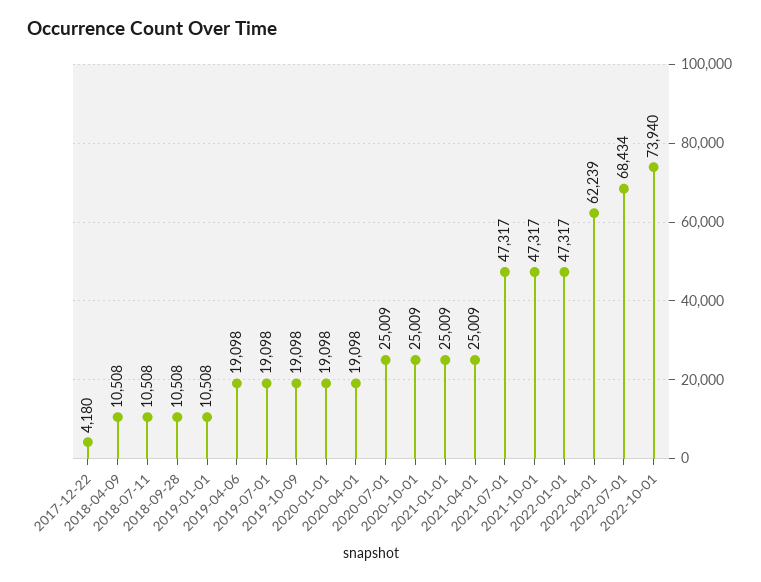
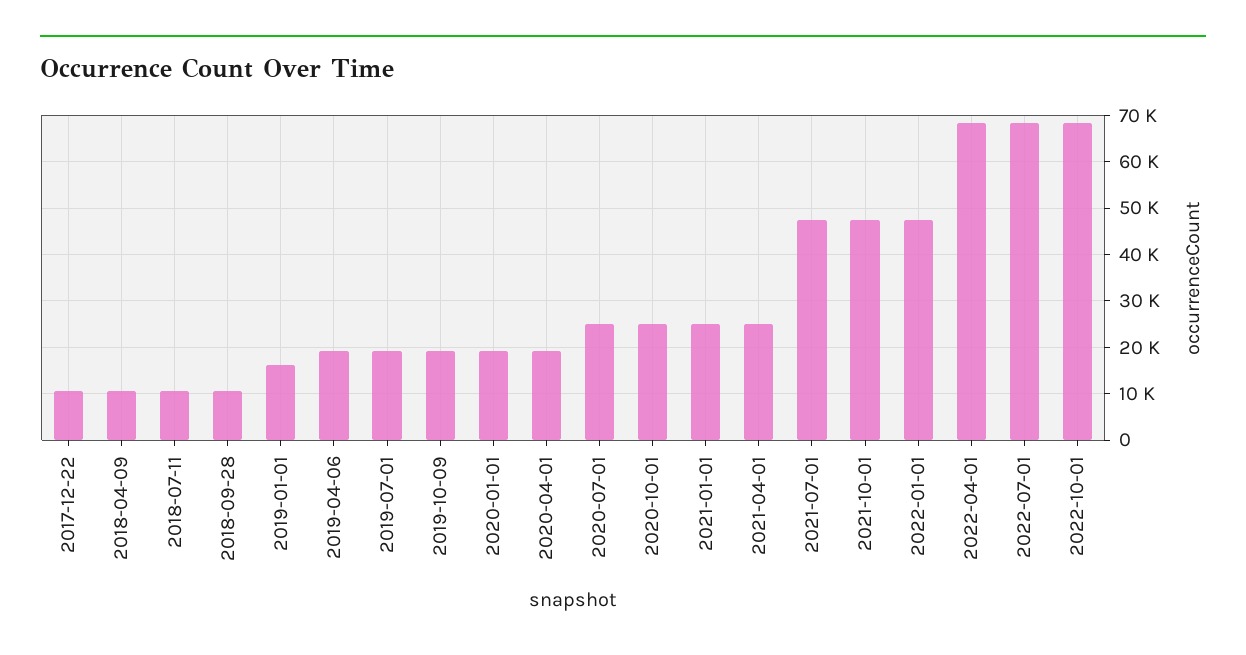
  {
-   "2017-12-22": 4180,
+   "2017-12-22": 10000,
    "2018-04-09": 10508,
    "2018-07-11": 10508,
    "2018-09-28": 10508,
-   "2019-01-01": 10508,
+   "2019-01-01": 16000,
    "2019-04-06": 19098,
    "2019-07-01": 19098,
    "2019-10-09": 19098,
    "2020-01-01": 19098,
    "2020-04-01": 19098,
    "2020-07-01": 25009,
    "2020-10-01": 25009,
    "2021-01-01": 25009,
    "2021-04-01": 25009,
    "2021-07-01": 47317,
    "2021-10-01": 47317,
    "2022-01-01": 47317,
-   "2022-04-01": 62239,
+   "2022-04-01": 68000,
    "2022-07-01": 68434,
-   "2022-10-01": 73940
+   "2022-10-01": 68000
  }

